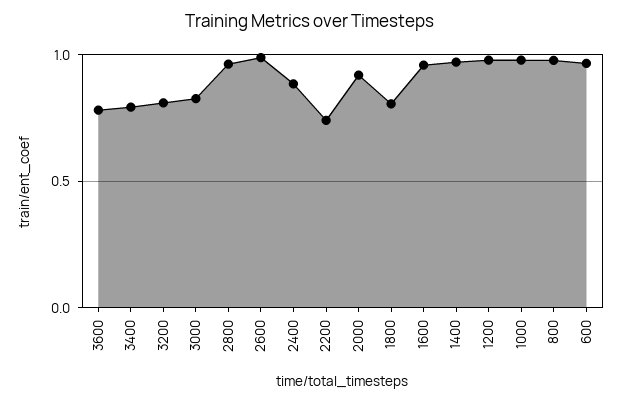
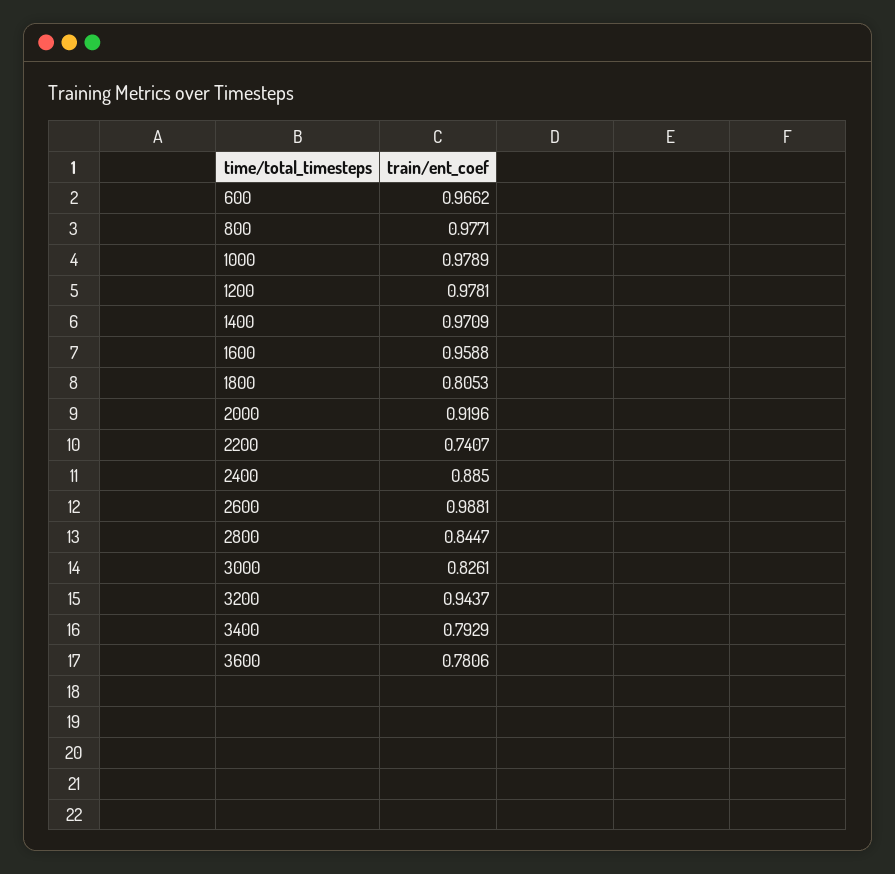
  {
    "3600": 0.7806,
    "3400": 0.7929,
-   "3200": 0.8,
+   "3200": 0.9437,
    "3000": 0.8261,
-   "2800": 0.95,
+   "2800": 0.8447,
    "2600": 0.9881,
    "2400": 0.885,
    "2200": 0.7407,
    "2000": 0.9196,
    "1800": 0.8053,
    "1600": 0.9588,
    "1400": 0.9709,
    "1200": 0.9781,
    "1000": 0.9789,
    "800": 0.9771,
    "600": 0.9662
  }

